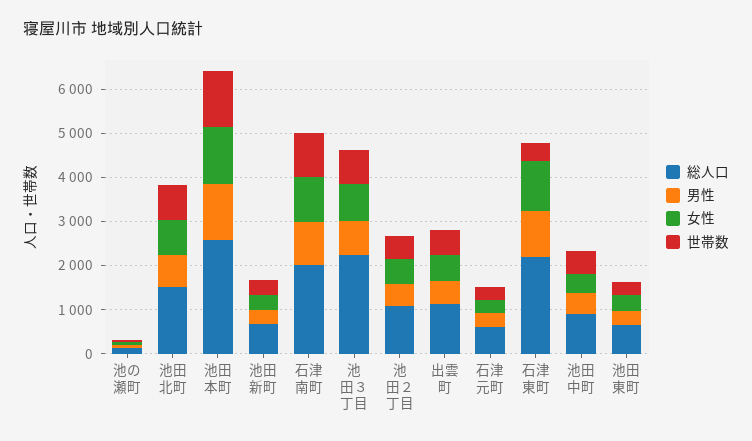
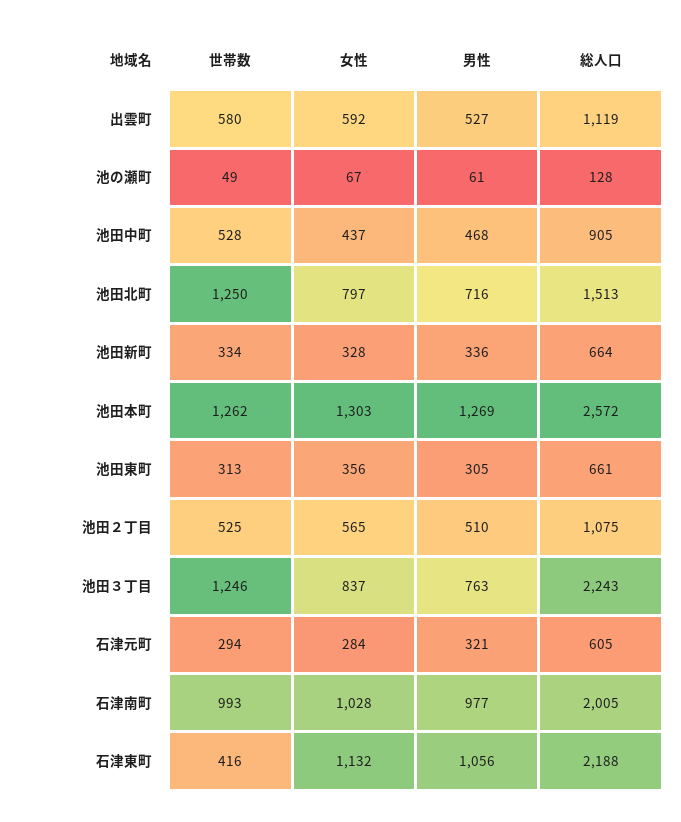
  {
    "総人口": {
      "池の瀬町": 128,
      "池田北町": 1513,
      "池田本町": 2572,
      "池田新町": 664,
      "石津南町": 2005,
      "池田３丁目": 2243,
      "池田２丁目": 1075,
      "出雲町": 1119,
      "石津元町": 605,
      "石津東町": 2188,
      "池田中町": 905,
      "池田東町": 661
    },
    "男性": {
      "池の瀬町": 61,
      "池田北町": 716,
      "池田本町": 1269,
      "池田新町": 336,
      "石津南町": 977,
      "池田３丁目": 763,
      "池田２丁目": 510,
      "出雲町": 527,
      "石津元町": 321,
      "石津東町": 1056,
      "池田中町": 468,
      "池田東町": 305
    },
    "女性": {
      "池の瀬町": 67,
      "池田北町": 797,
      "池田本町": 1303,
      "池田新町": 328,
      "石津南町": 1028,
      "池田３丁目": 837,
      "池田２丁目": 565,
      "出雲町": 592,
      "石津元町": 284,
      "石津東町": 1132,
      "池田中町": 437,
      "池田東町": 356
    },
    "世帯数": {
      "池の瀬町": 49,
-     "池田北町": 800,
+     "池田北町": 1250,
      "池田本町": 1262,
      "池田新町": 334,
      "石津南町": 993,
-     "池田３丁目": 800,
+     "池田３丁目": 1246,
      "池田２丁目": 525,
      "出雲町": 580,
      "石津元町": 294,
      "石津東町": 416,
      "池田中町": 528,
      "池田東町": 313
    }
  }

